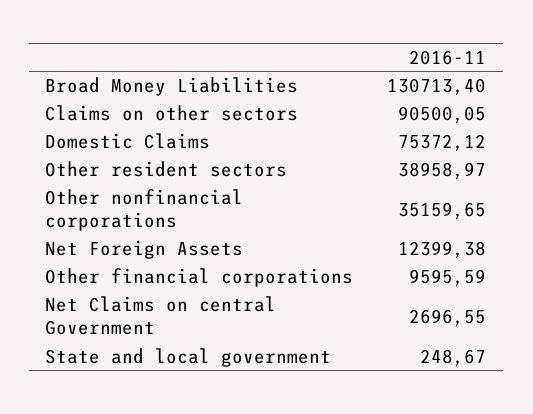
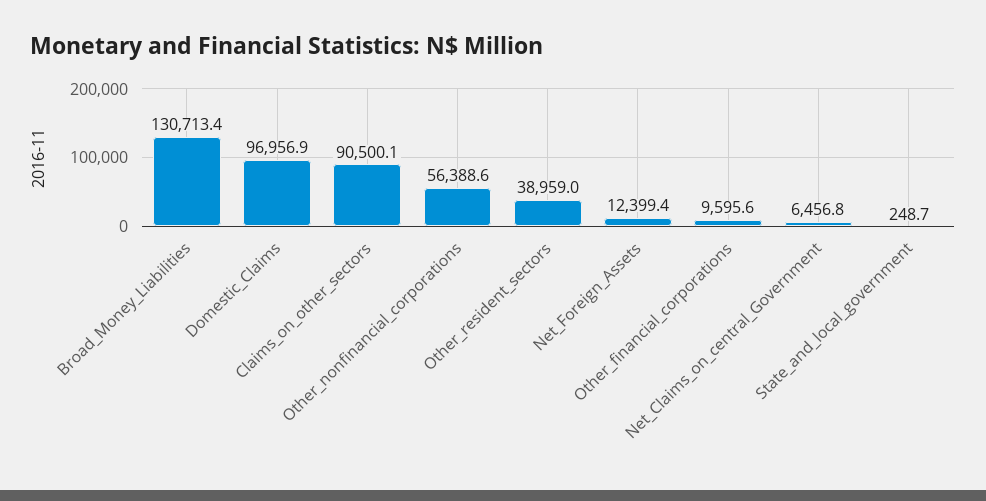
  {
    "Broad Money Liabilities": 130713.4,
    "Claims on other sectors": 90500.05,
-   "Domestic Claims": 75372.12,
+   "Domestic Claims": 96956.9,
    "Other resident sectors": 38958.97,
-   "Other nonfinancial corporations": 35159.65,
+   "Other nonfinancial corporations": 56388.6,
    "Net Foreign Assets": 12399.38,
    "Other financial corporations": 9595.59,
-   "Net Claims on central Government": 2696.55,
+   "Net Claims on central Government": 6456.8,
    "State and local government": 248.67
  }

